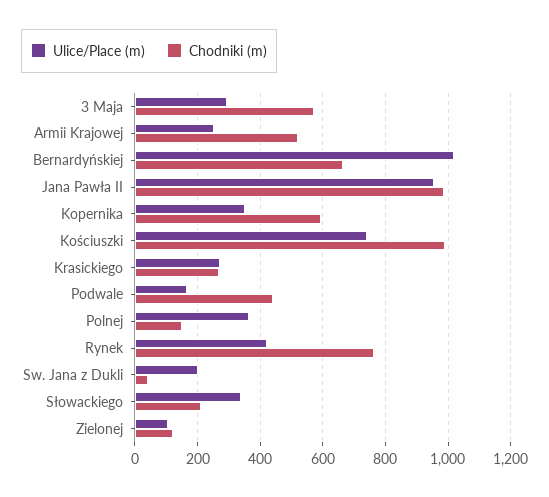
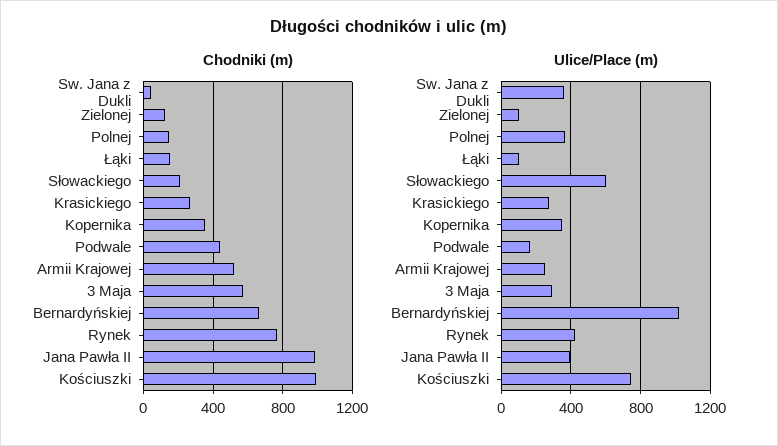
  {
    "Ulice/Place (m)": {
      "3 Maja": 300,
      "Armii Krajowej": 260,
      "Bernardyńskiej": 1020,
-     "Jana Pawła II": 960,
+     "Jana Pawła II": 400,
      "Kopernika": 360,
      "Kościuszki": 740,
      "Krasickiego": 280,
      "Podwale": 160,
      "Polnej": 360,
      "Rynek": 420,
-     "Sw. Jana z Dukli": 200,
+     "Sw. Jana z Dukli": 350,
-     "Słowackiego": 340,
+     "Słowackiego": 600,
-     "Zielonej": 100
+     "Zielonej": 100,
+     "Łąki": 100
    },
    "Chodniki (m)": {
      "3 Maja": 580,
      "Armii Krajowej": 520,
      "Bernardyńskiej": 660,
      "Jana Pawła II": 980,
-     "Kopernika": 600,
+     "Kopernika": 350,
      "Kościuszki": 1000,
      "Krasickiego": 280,
      "Podwale": 440,
      "Polnej": 140,
      "Rynek": 760,
      "Sw. Jana z Dukli": 40,
      "Słowackiego": 220,
-     "Zielonej": 120
+     "Zielonej": 120,
+     "Łąki": 150
    }
  }

